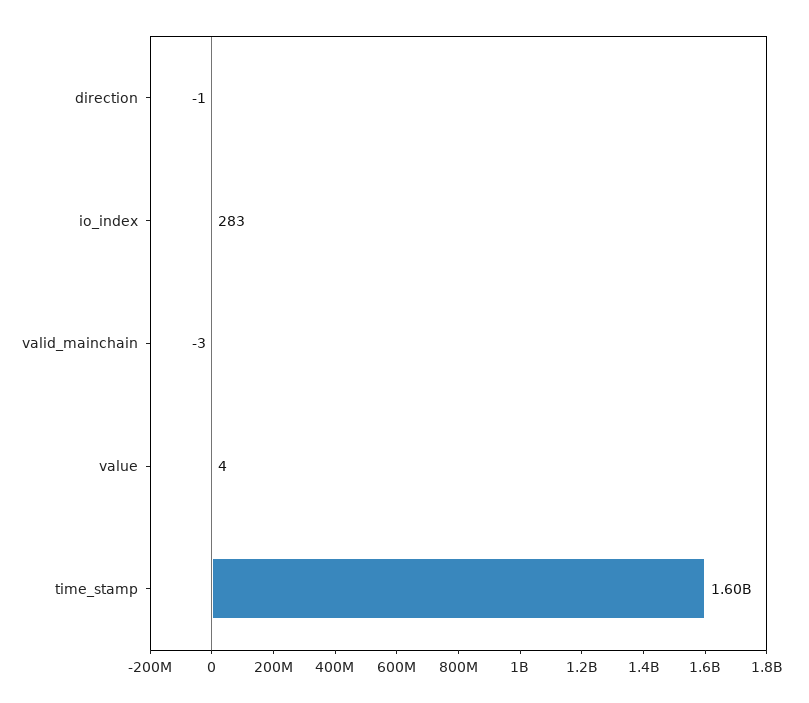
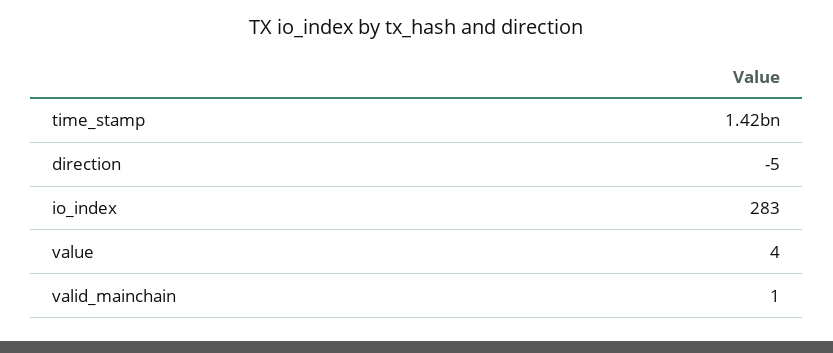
  {
-   "direction": -1,
+   "direction": -5,
    "io_index": 283,
-   "valid_mainchain": -3,
+   "valid_mainchain": 1,
    "value": 4,
-   "time_stamp": 1600000000
+   "time_stamp": 1420000000
  }

